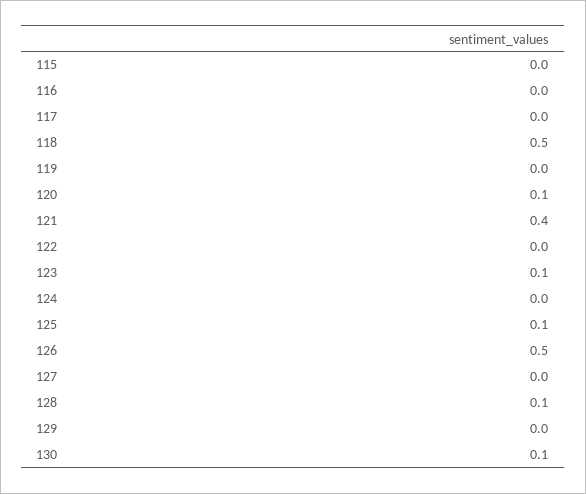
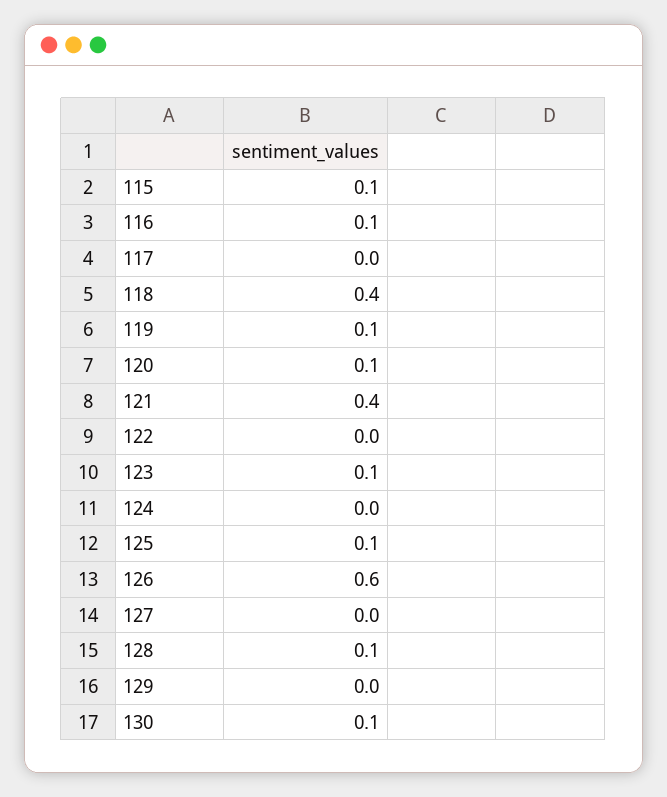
  {
-   "115": 0,
+   "115": 0.1,
-   "116": 0,
+   "116": 0.1,
    "117": 0,
-   "118": 0.5,
+   "118": 0.4,
-   "119": 0,
+   "119": 0.1,
    "120": 0.1,
    "121": 0.4,
    "122": 0,
    "123": 0.1,
    "124": 0,
    "125": 0.1,
-   "126": 0.5,
+   "126": 0.6,
    "127": 0,
    "128": 0.1,
    "129": 0,
    "130": 0.1
  }

